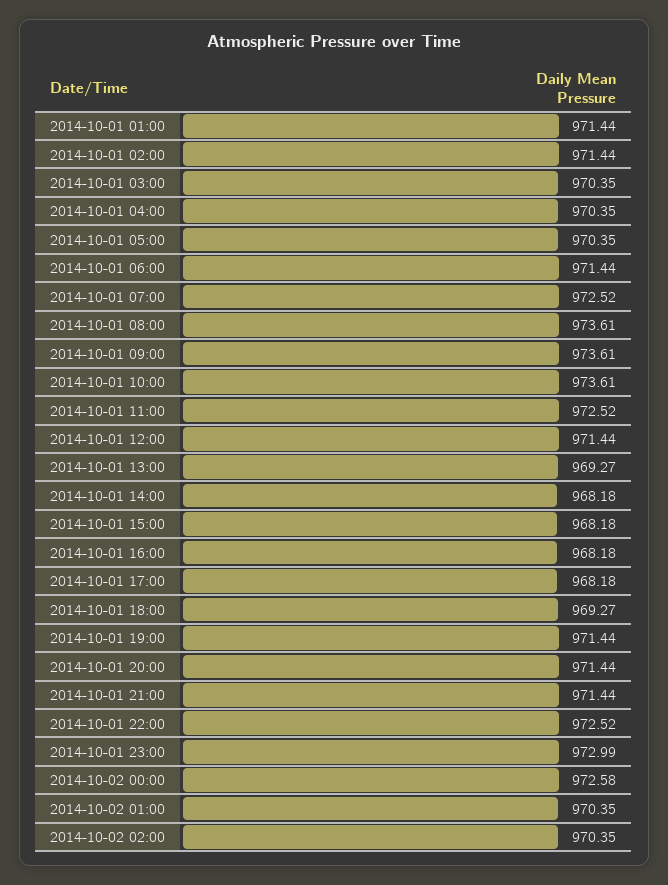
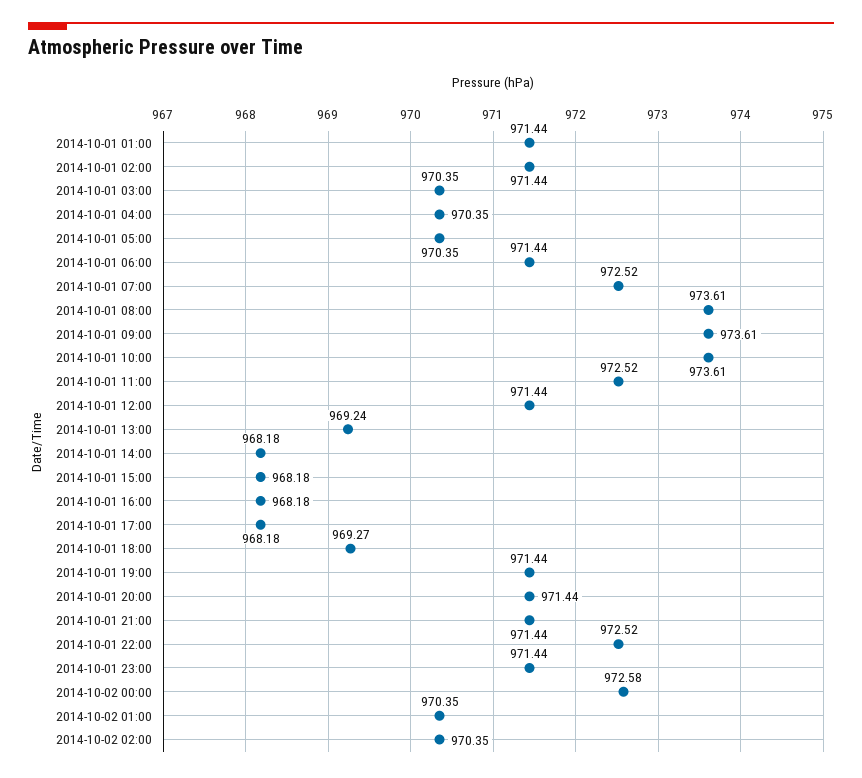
  {
    "2014-10-01 01:00": 971.44,
    "2014-10-01 02:00": 971.44,
    "2014-10-01 03:00": 970.35,
    "2014-10-01 04:00": 970.35,
    "2014-10-01 05:00": 970.35,
    "2014-10-01 06:00": 971.44,
    "2014-10-01 07:00": 972.52,
    "2014-10-01 08:00": 973.61,
    "2014-10-01 09:00": 973.61,
    "2014-10-01 10:00": 973.61,
    "2014-10-01 11:00": 972.52,
    "2014-10-01 12:00": 971.44,
-   "2014-10-01 13:00": 969.27,
+   "2014-10-01 13:00": 969.24,
    "2014-10-01 14:00": 968.18,
    "2014-10-01 15:00": 968.18,
    "2014-10-01 16:00": 968.18,
    "2014-10-01 17:00": 968.18,
    "2014-10-01 18:00": 969.27,
    "2014-10-01 19:00": 971.44,
    "2014-10-01 20:00": 971.44,
    "2014-10-01 21:00": 971.44,
    "2014-10-01 22:00": 972.52,
-   "2014-10-01 23:00": 972.99,
+   "2014-10-01 23:00": 971.44,
    "2014-10-02 00:00": 972.58,
    "2014-10-02 01:00": 970.35,
    "2014-10-02 02:00": 970.35
  }

